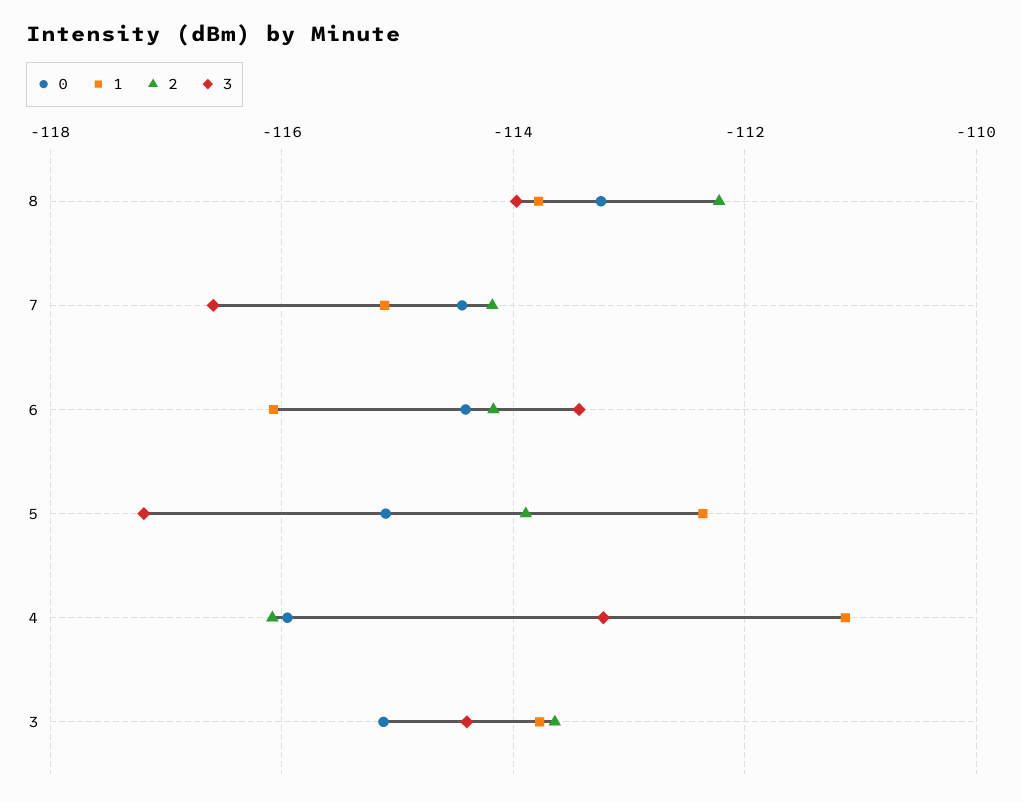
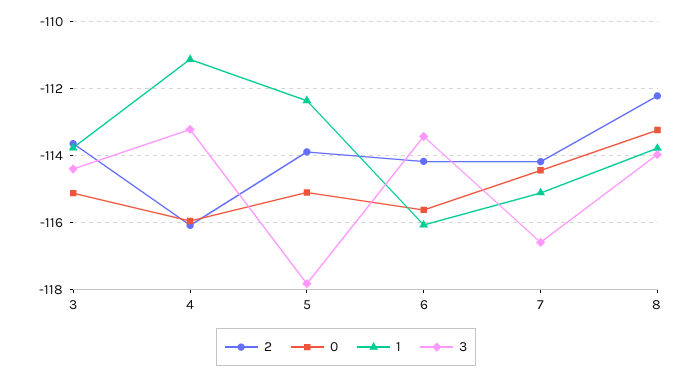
  {
    "0": {
      "8": -113.2,
      "7": -114.4,
-     "6": -114.4,
+     "6": -115.6,
      "5": -115.2,
      "4": -116,
      "3": -115.2
    },
    "1": {
      "8": -113.8,
      "7": -115.2,
      "6": -116,
      "5": -112.4,
      "4": -111.2,
      "3": -113.8
    },
    "2": {
      "8": -112.2,
      "7": -114.2,
      "6": -114.2,
      "5": -113.8,
      "4": -116,
      "3": -113.6
    },
    "3": {
      "8": -114,
      "7": -116.6,
      "6": -113.4,
-     "5": -117.2,
+     "5": -117.8,
      "4": -113.2,
      "3": -114.4
    }
  }

